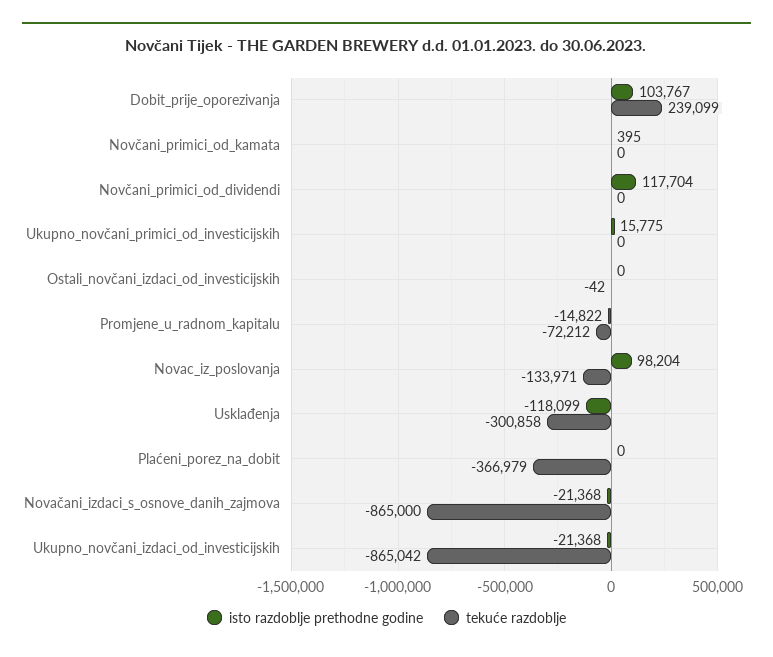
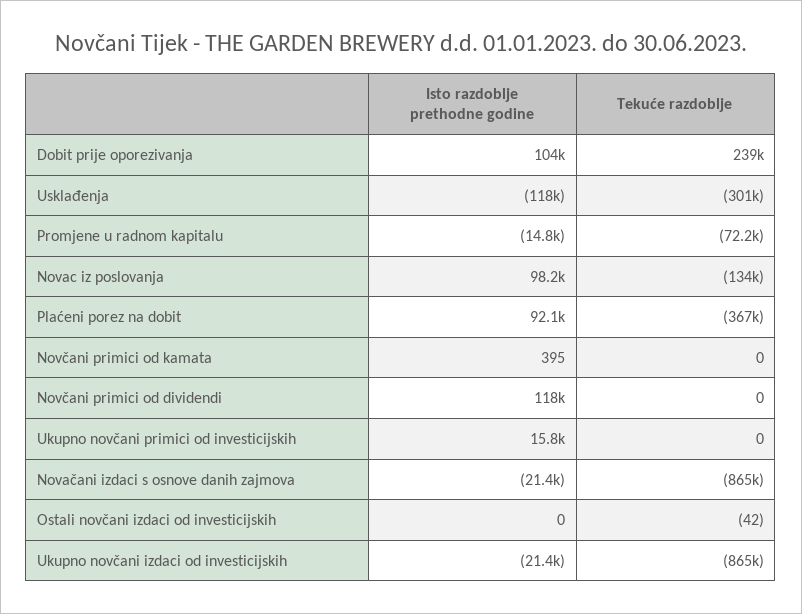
  {
    "isto razdoblje prethodne godine": {
      "Dobit_prije_oporezivanja": 103767,
      "Novčani_primici_od_kamata": 395,
      "Novčani_primici_od_dividendi": 117704,
      "Ukupno_novčani_primici_od_investicijskih": 15775,
      "Ostali_novčani_izdaci_od_investicijskih": 0,
      "Promjene_u_radnom_kapitalu": -14822,
      "Novac_iz_poslovanja": 98204,
      "Usklađenja": -118099,
-     "Plaćeni_porez_na_dobit": 0,
+     "Plaćeni_porez_na_dobit": 92100,
      "Novačani_izdaci_s_osnove_danih_zajmova": -21368,
      "Ukupno_novčani_izdaci_od_investicijskih": -21368
    },
    "tekuće razdoblje": {
      "Dobit_prije_oporezivanja": 239099,
      "Novčani_primici_od_kamata": 0,
      "Novčani_primici_od_dividendi": 0,
      "Ukupno_novčani_primici_od_investicijskih": 0,
      "Ostali_novčani_izdaci_od_investicijskih": -42,
      "Promjene_u_radnom_kapitalu": -72212,
      "Novac_iz_poslovanja": -133971,
      "Usklađenja": -300858,
      "Plaćeni_porez_na_dobit": -366979,
      "Novačani_izdaci_s_osnove_danih_zajmova": -865000,
      "Ukupno_novčani_izdaci_od_investicijskih": -865042
    }
  }

